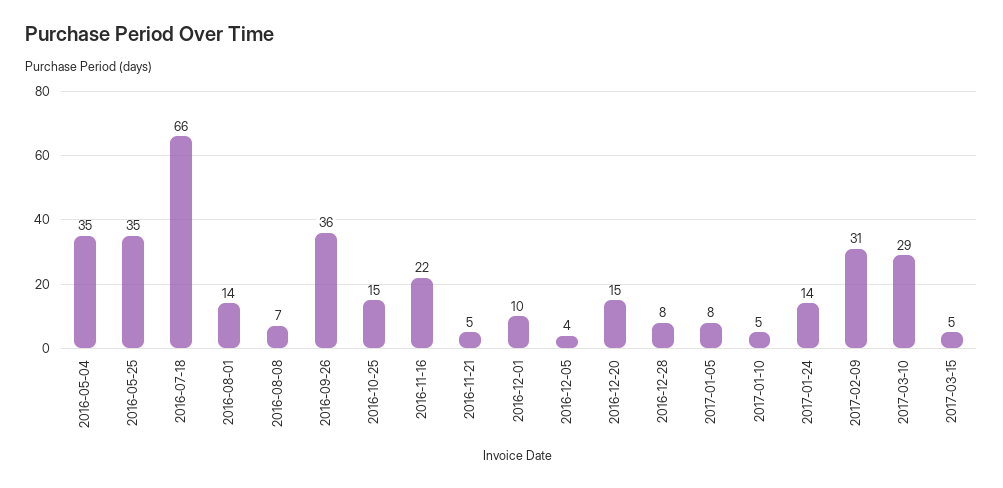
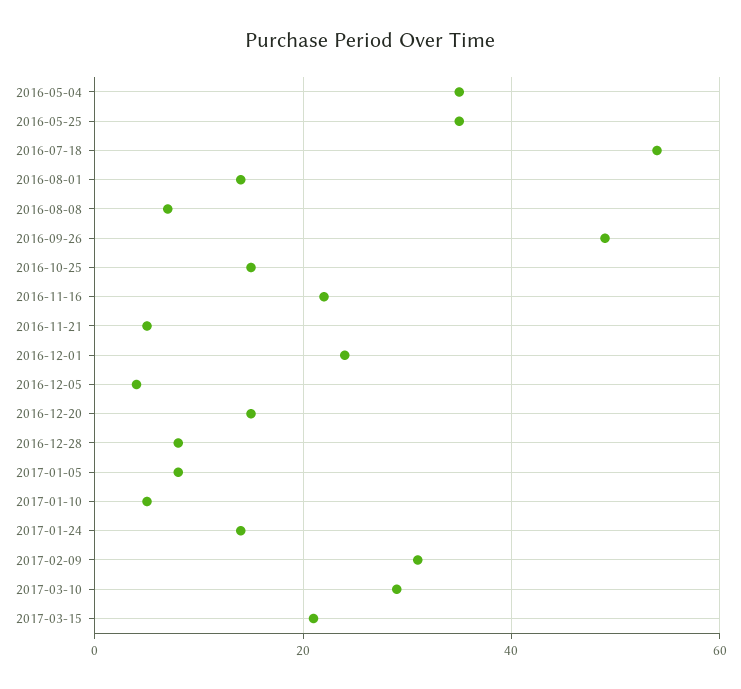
  {
    "2016-05-04": 35,
    "2016-05-25": 35,
-   "2016-07-18": 66,
+   "2016-07-18": 55,
    "2016-08-01": 14,
    "2016-08-08": 7,
-   "2016-09-26": 36,
+   "2016-09-26": 50,
    "2016-10-25": 15,
    "2016-11-16": 22,
    "2016-11-21": 5,
-   "2016-12-01": 10,
+   "2016-12-01": 25,
    "2016-12-05": 4,
    "2016-12-20": 15,
    "2016-12-28": 8,
    "2017-01-05": 8,
    "2017-01-10": 5,
    "2017-01-24": 14,
    "2017-02-09": 31,
    "2017-03-10": 29,
-   "2017-03-15": 5
+   "2017-03-15": 20
  }

